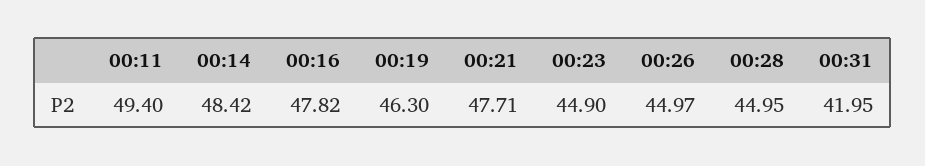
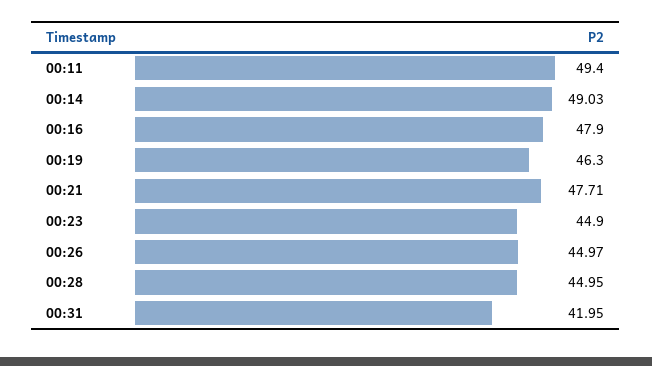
  {
    "00:11": 49.4,
-   "00:14": 48.42,
+   "00:14": 49.03,
-   "00:16": 47.82,
+   "00:16": 47.9,
    "00:19": 46.3,
    "00:21": 47.71,
    "00:23": 44.9,
    "00:26": 44.97,
    "00:28": 44.95,
    "00:31": 41.95
  }

